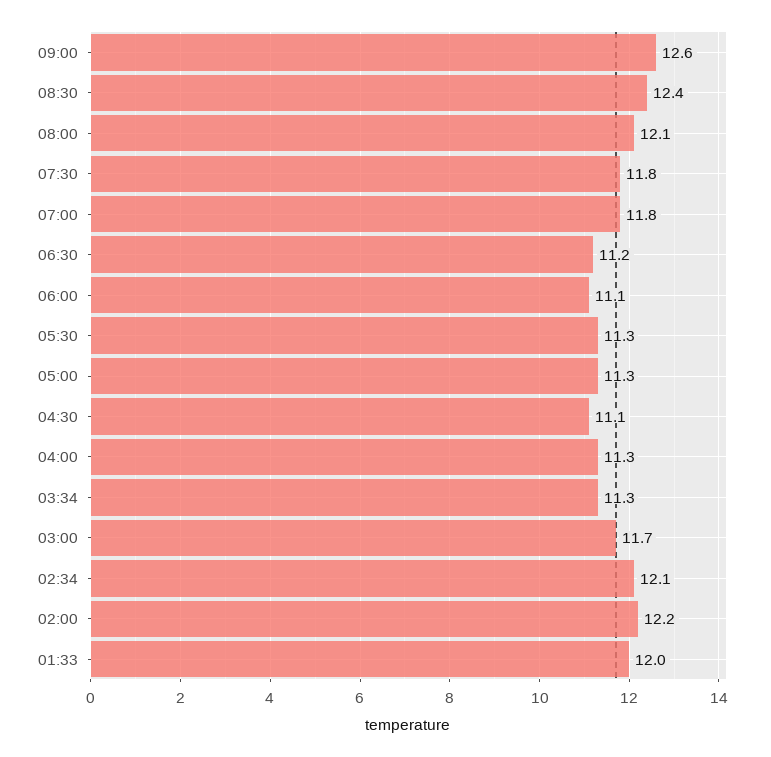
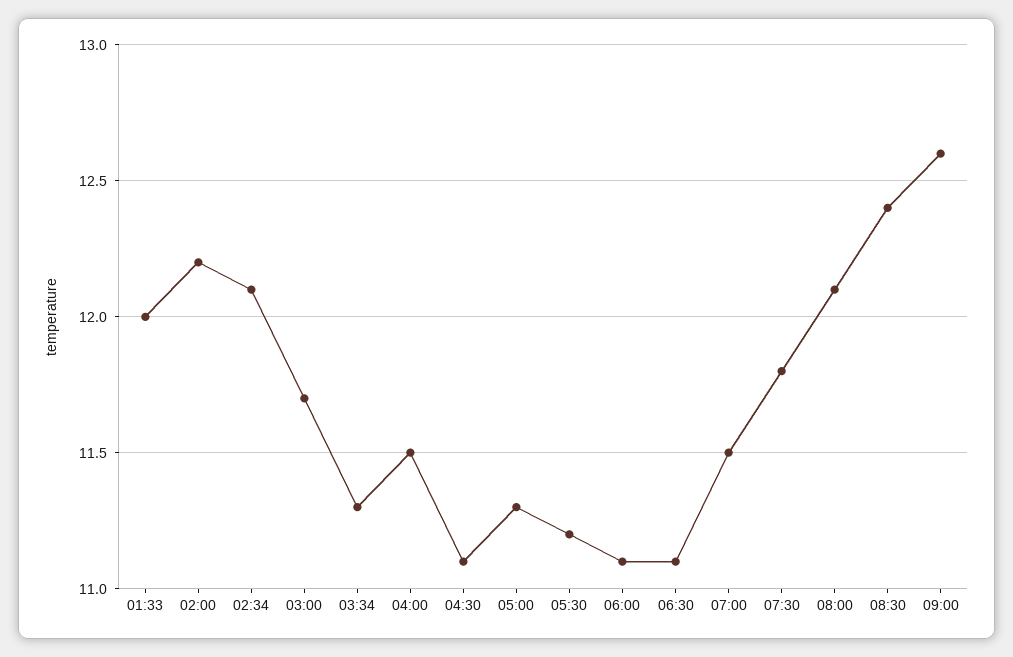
  {
    "09:00": 12.6,
    "08:30": 12.4,
    "08:00": 12.1,
    "07:30": 11.8,
-   "07:00": 11.8,
+   "07:00": 11.5,
-   "06:30": 11.2,
+   "06:30": 11.1,
    "06:00": 11.1,
-   "05:30": 11.3,
+   "05:30": 11.2,
    "05:00": 11.3,
    "04:30": 11.1,
-   "04:00": 11.3,
+   "04:00": 11.5,
    "03:34": 11.3,
    "03:00": 11.7,
    "02:34": 12.1,
    "02:00": 12.2,
    "01:33": 12
  }

